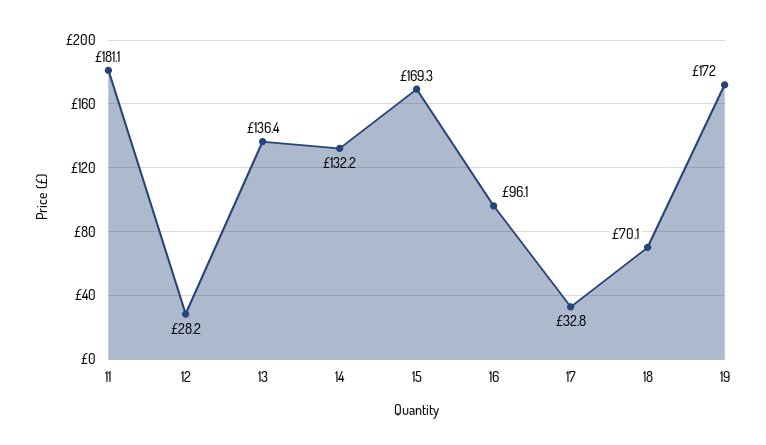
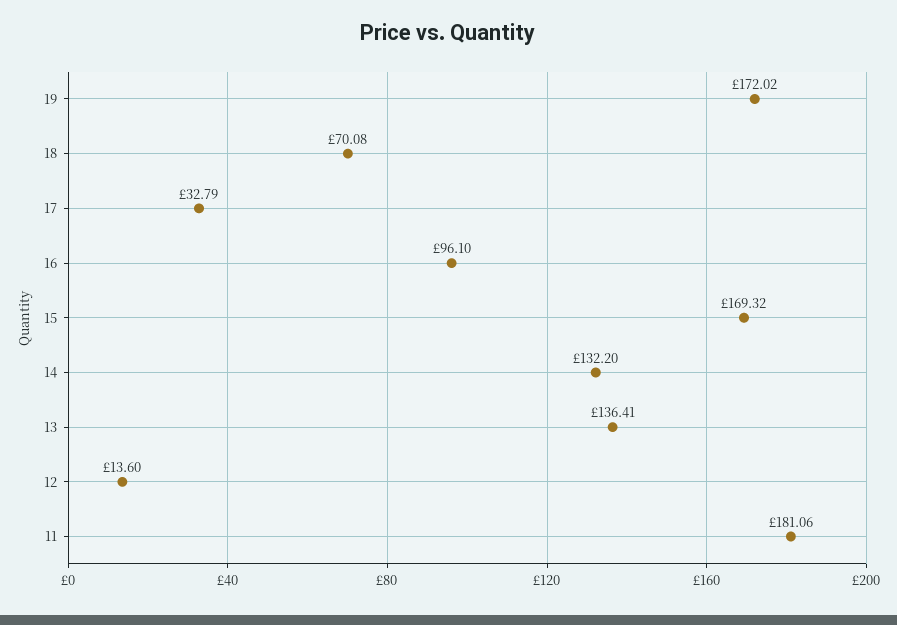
  {
    "11": 181.06,
-   "12": 28.2,
+   "12": 13.6,
    "13": 136.41,
    "14": 132.2,
    "15": 169.32,
    "16": 96.1,
    "17": 32.79,
    "18": 70.08,
    "19": 172.02
  }

